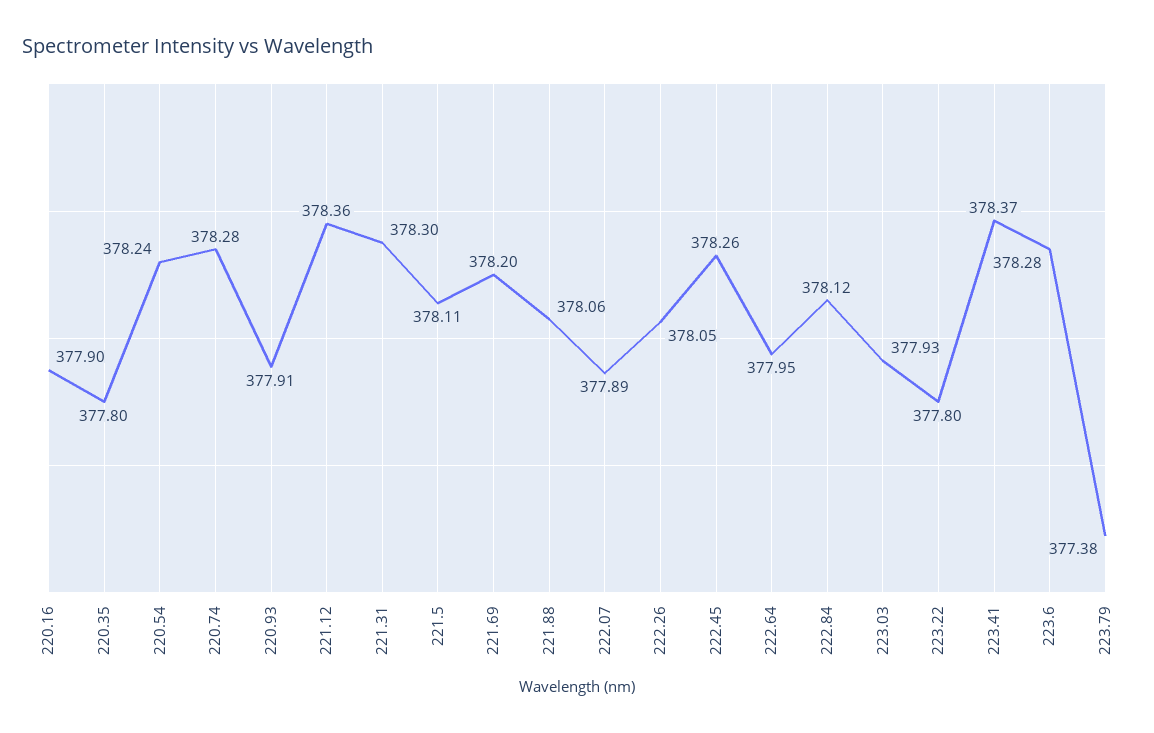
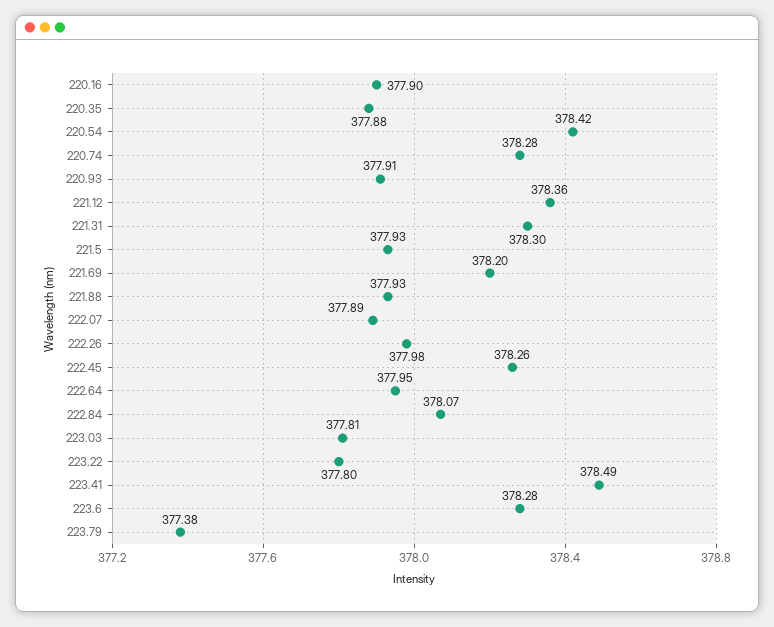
  {
    "220.16": 377.9,
-   "220.35": 377.8,
+   "220.35": 377.88,
-   "220.54": 378.24,
+   "220.54": 378.42,
    "220.74": 378.28,
    "220.93": 377.91,
    "221.12": 378.36,
    "221.31": 378.3,
-   "221.5": 378.11,
+   "221.5": 377.93,
    "221.69": 378.2,
-   "221.88": 378.06,
+   "221.88": 377.93,
    "222.07": 377.89,
-   "222.26": 378.05,
+   "222.26": 377.98,
    "222.45": 378.26,
    "222.64": 377.95,
-   "222.84": 378.12,
+   "222.84": 378.07,
-   "223.03": 377.93,
+   "223.03": 377.81,
    "223.22": 377.8,
-   "223.41": 378.37,
+   "223.41": 378.49,
    "223.6": 378.28,
    "223.79": 377.38
  }

